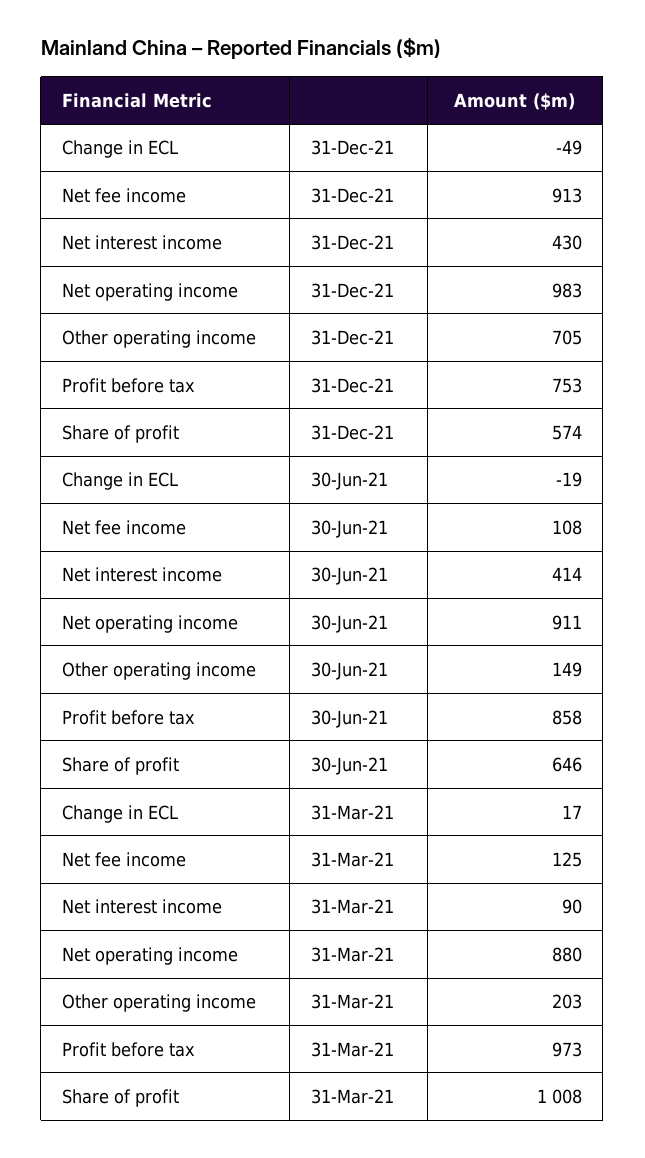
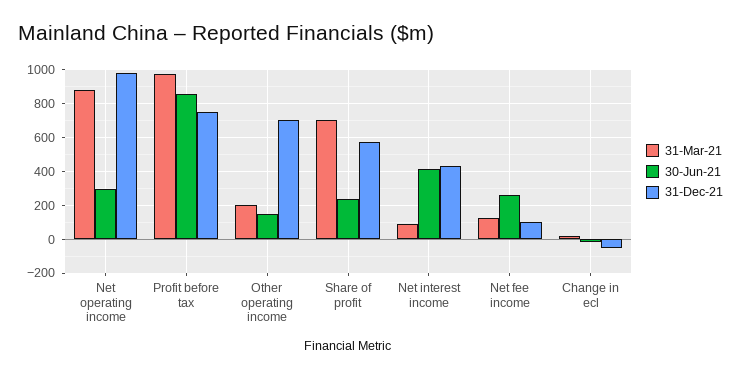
  {
    "31-Dec-21": {
      "Change in ECL": -49,
-     "Net fee income": 913,
+     "Net fee income": 100,
      "Net interest income": 430,
      "Net operating income": 983,
      "Other operating income": 705,
      "Profit before tax": 753,
      "Share of profit": 574
    },
    "30-Jun-21": {
      "Change in ECL": -19,
-     "Net fee income": 108,
+     "Net fee income": 250,
      "Net interest income": 414,
-     "Net operating income": 911,
+     "Net operating income": 300,
      "Other operating income": 149,
      "Profit before tax": 858,
-     "Share of profit": 646
+     "Share of profit": 250
    },
    "31-Mar-21": {
      "Change in ECL": 17,
      "Net fee income": 125,
      "Net interest income": 90,
      "Net operating income": 880,
      "Other operating income": 203,
      "Profit before tax": 973,
-     "Share of profit": 1008
+     "Share of profit": 700
    }
  }

